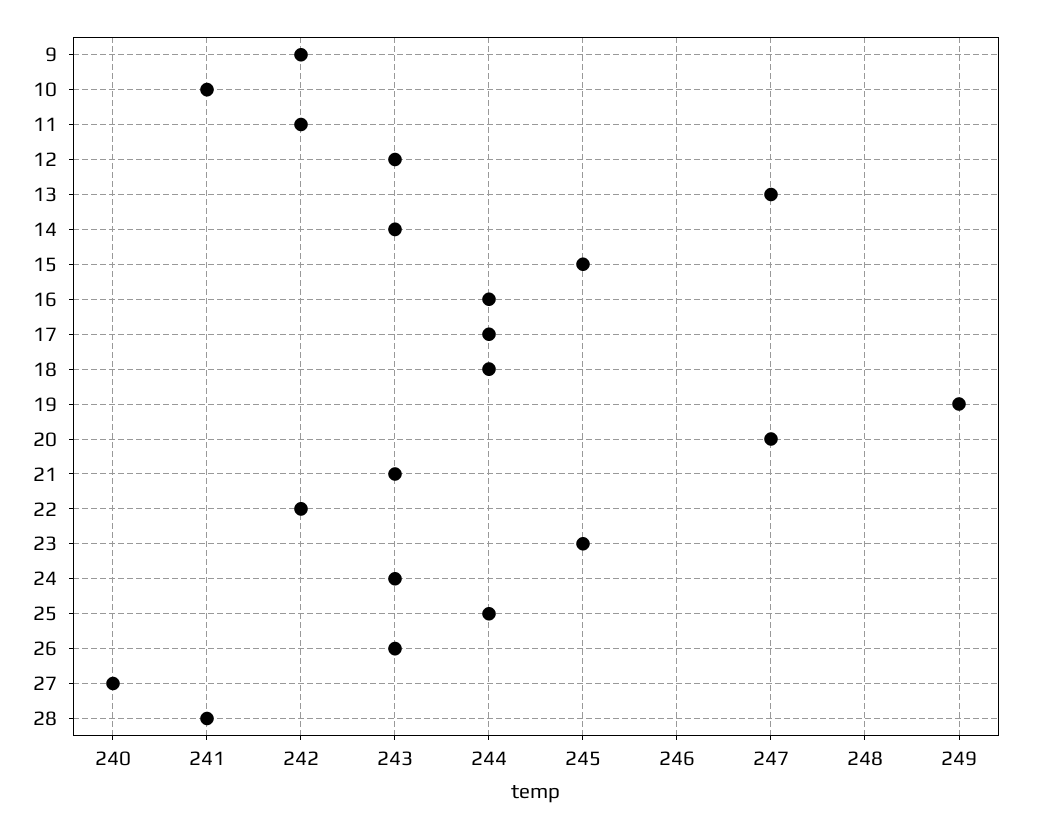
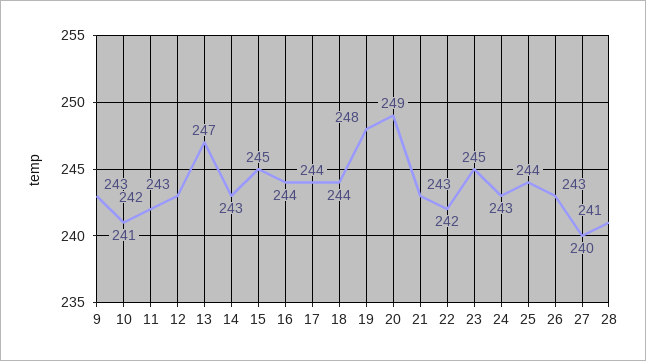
  {
-   "9": 242,
+   "9": 243,
    "10": 241,
    "11": 242,
    "12": 243,
    "13": 247,
    "14": 243,
    "15": 245,
    "16": 244,
    "17": 244,
    "18": 244,
-   "19": 249,
+   "19": 248,
-   "20": 247,
+   "20": 249,
    "21": 243,
    "22": 242,
    "23": 245,
    "24": 243,
    "25": 244,
    "26": 243,
    "27": 240,
    "28": 241
  }

